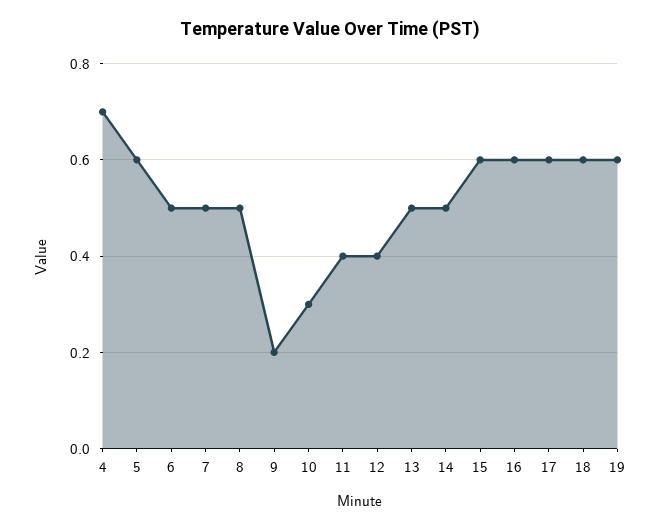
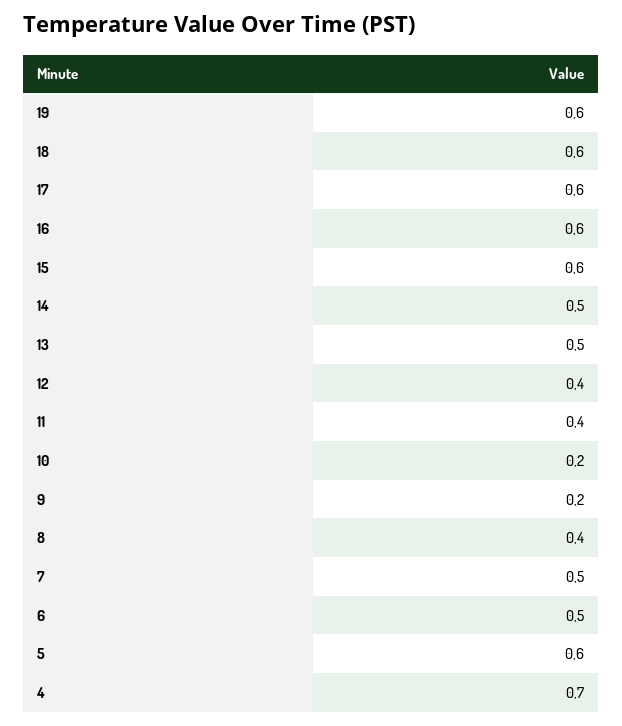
  {
    "4": 0.7,
    "5": 0.6,
    "6": 0.5,
    "7": 0.5,
-   "8": 0.5,
+   "8": 0.4,
    "9": 0.2,
-   "10": 0.3,
+   "10": 0.2,
    "11": 0.4,
    "12": 0.4,
    "13": 0.5,
    "14": 0.5,
    "15": 0.6,
    "16": 0.6,
    "17": 0.6,
    "18": 0.6,
    "19": 0.6
  }

